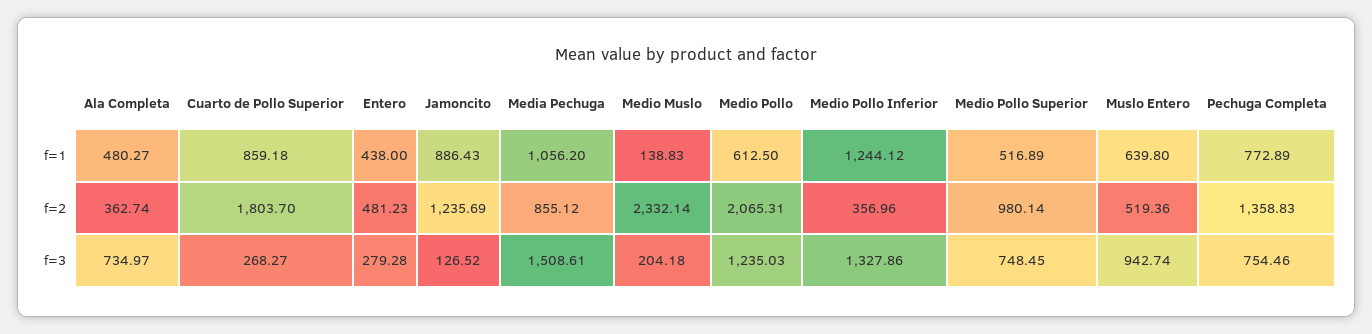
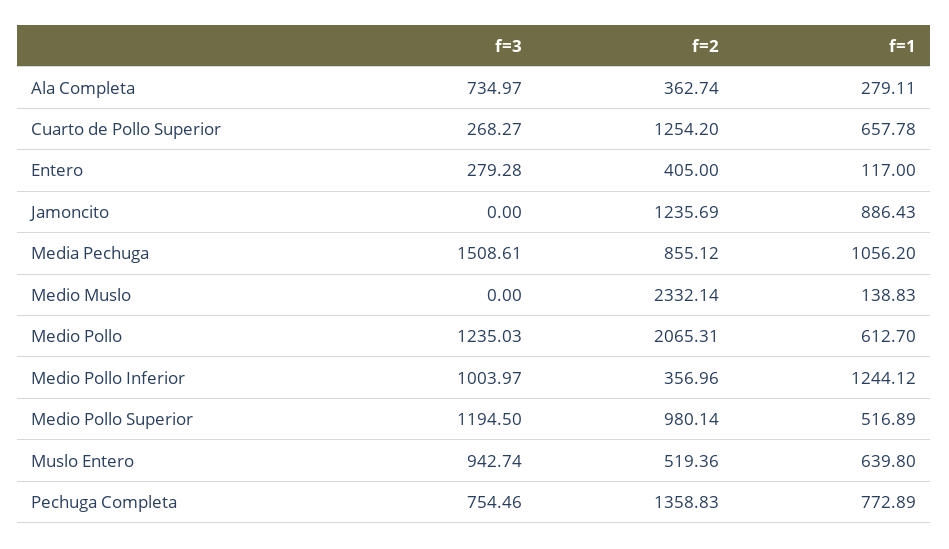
  {
    "Ala Completa": {
-     "f=1": 480.27,
+     "f=1": 279.11,
      "f=2": 362.74,
      "f=3": 734.97
    },
    "Cuarto de Pollo Superior": {
-     "f=1": 859.18,
+     "f=1": 657.78,
-     "f=2": 1803.7,
+     "f=2": 1254.2,
      "f=3": 268.27
    },
    "Entero": {
-     "f=1": 438,
+     "f=1": 117,
-     "f=2": 481.23,
+     "f=2": 405,
      "f=3": 279.28
    },
    "Jamoncito": {
      "f=1": 886.43,
      "f=2": 1235.69,
-     "f=3": 126.52
+     "f=3": 0
    },
    "Media Pechuga": {
      "f=1": 1056.2,
      "f=2": 855.12,
      "f=3": 1508.61
    },
    "Medio Muslo": {
      "f=1": 138.83,
      "f=2": 2332.14,
-     "f=3": 204.18
+     "f=3": 0
    },
    "Medio Pollo": {
-     "f=1": 612.5,
+     "f=1": 612.7,
      "f=2": 2065.31,
      "f=3": 1235.03
    },
    "Medio Pollo Inferior": {
      "f=1": 1244.12,
      "f=2": 356.96,
-     "f=3": 1327.86
+     "f=3": 1003.97
    },
    "Medio Pollo Superior": {
      "f=1": 516.89,
      "f=2": 980.14,
-     "f=3": 748.45
+     "f=3": 1194.5
    },
    "Muslo Entero": {
      "f=1": 639.8,
      "f=2": 519.36,
      "f=3": 942.74
    },
    "Pechuga Completa": {
      "f=1": 772.89,
      "f=2": 1358.83,
      "f=3": 754.46
    }
  }

